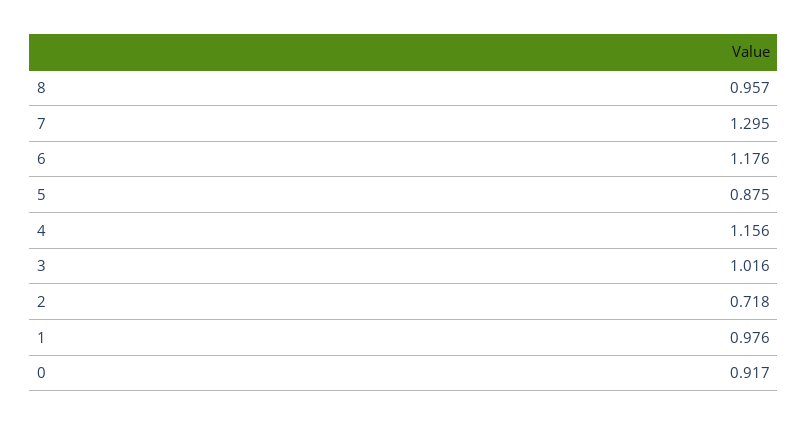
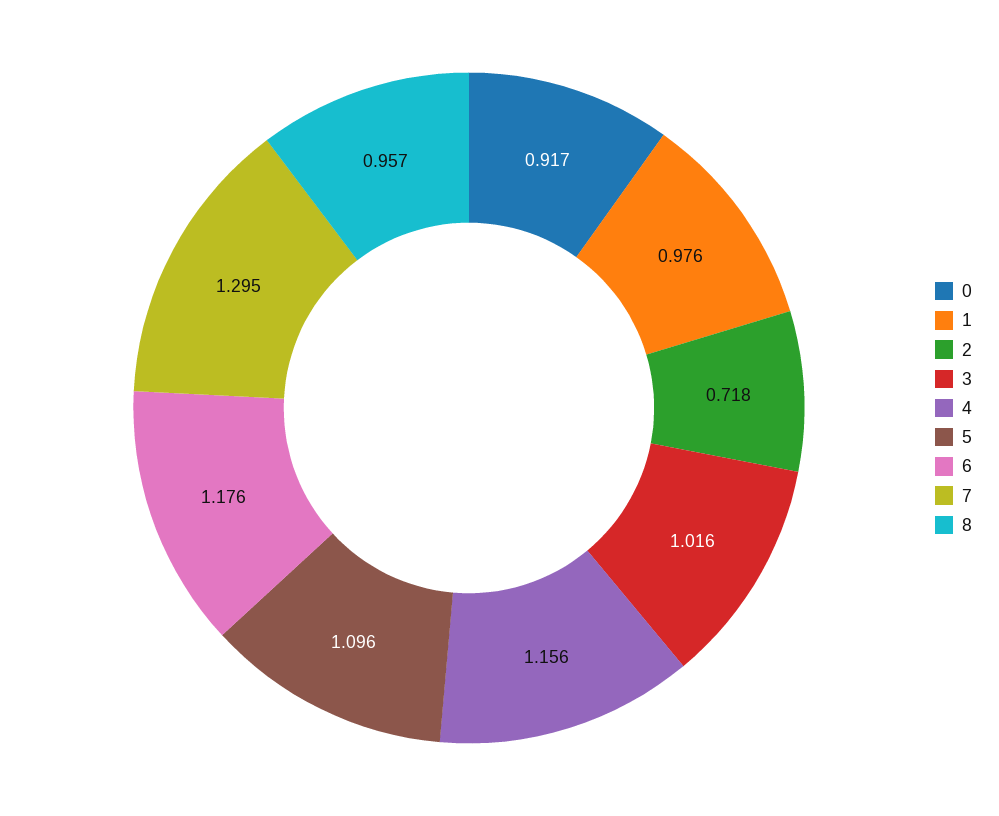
  {
    "8": 0.957,
    "7": 1.295,
    "6": 1.176,
-   "5": 0.875,
+   "5": 1.096,
    "4": 1.156,
    "3": 1.016,
    "2": 0.718,
    "1": 0.976,
    "0": 0.917
  }

